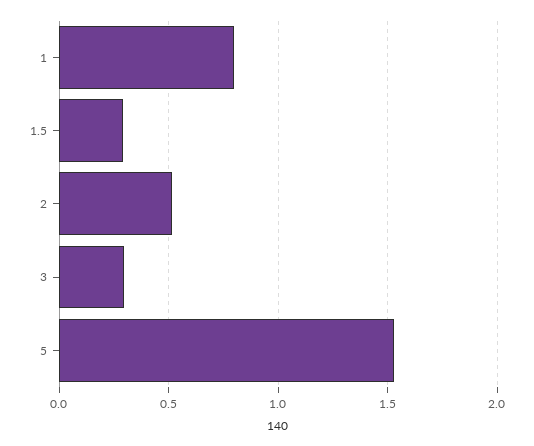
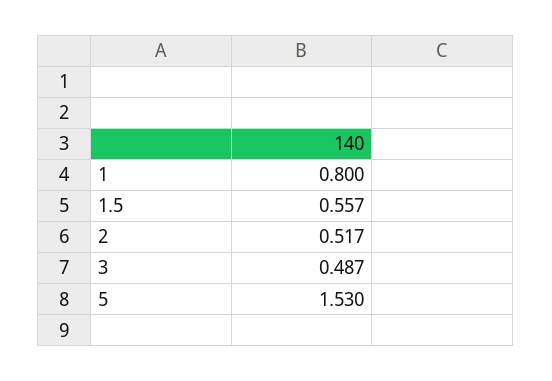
  {
    "1": 0.8,
-   "1.5": 0.3,
+   "1.5": 0.557,
    "2": 0.517,
-   "3": 0.3,
+   "3": 0.487,
    "5": 1.53
  }

